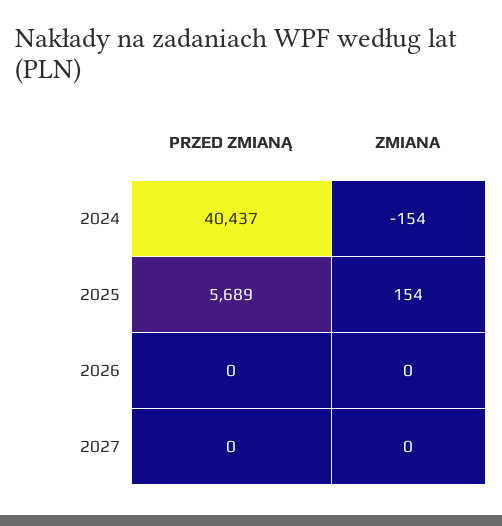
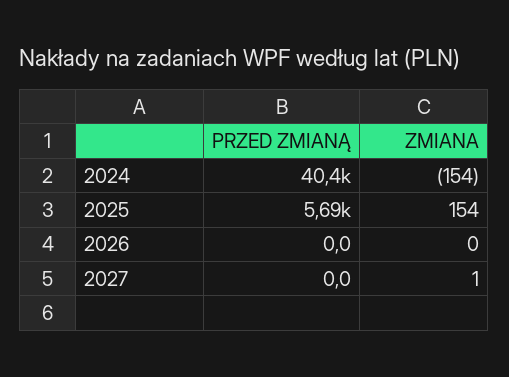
  {
    "PRZED ZMIANĄ": {
      "2024": 40437,
      "2025": 5689,
      "2026": 0,
      "2027": 0
    },
    "ZMIANA": {
      "2024": -154,
      "2025": 154,
      "2026": 0,
-     "2027": 0
+     "2027": 1
    }
  }

